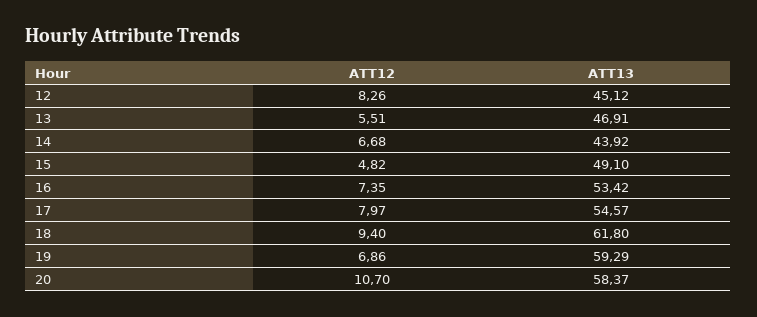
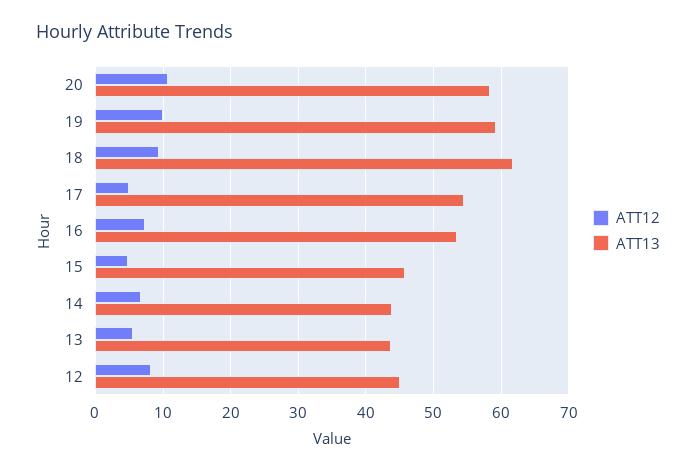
  {
    "ATT12": {
      "12": 8.26,
      "13": 5.51,
      "14": 6.68,
      "15": 4.82,
      "16": 7.35,
-     "17": 7.97,
+     "17": 5,
      "18": 9.4,
-     "19": 6.86,
+     "19": 10,
      "20": 10.7
    },
    "ATT13": {
      "12": 45.12,
-     "13": 46.91,
+     "13": 44,
      "14": 43.92,
-     "15": 49.1,
+     "15": 46,
      "16": 53.42,
      "17": 54.57,
      "18": 61.8,
      "19": 59.29,
      "20": 58.37
    }
  }

